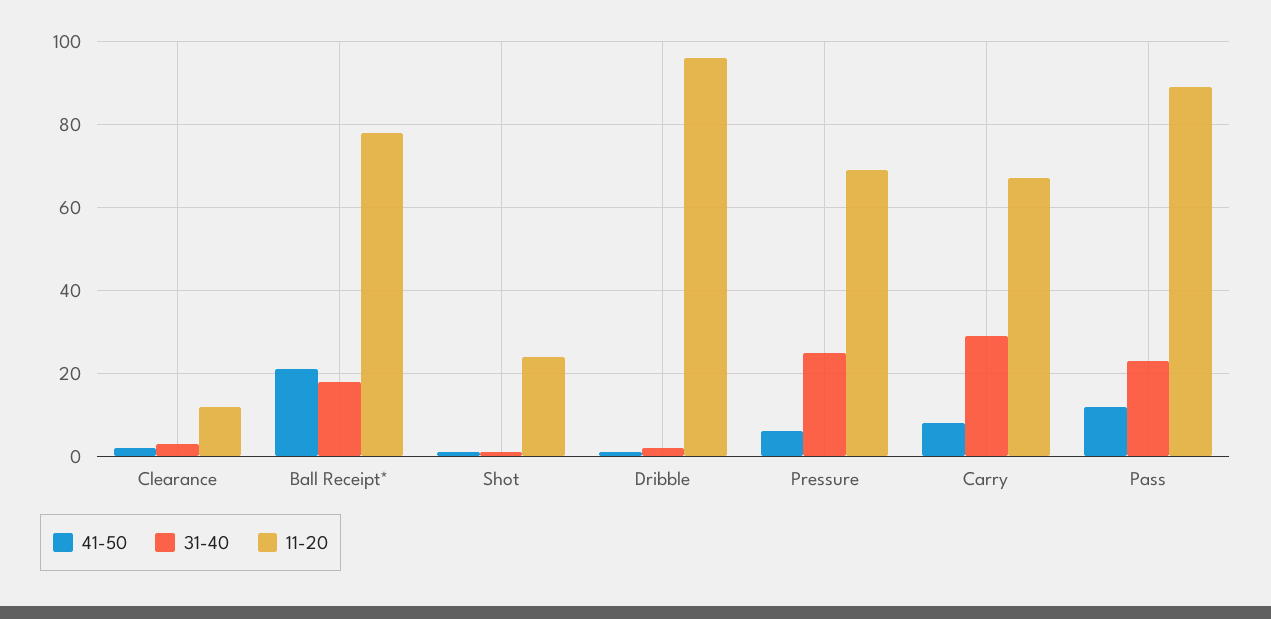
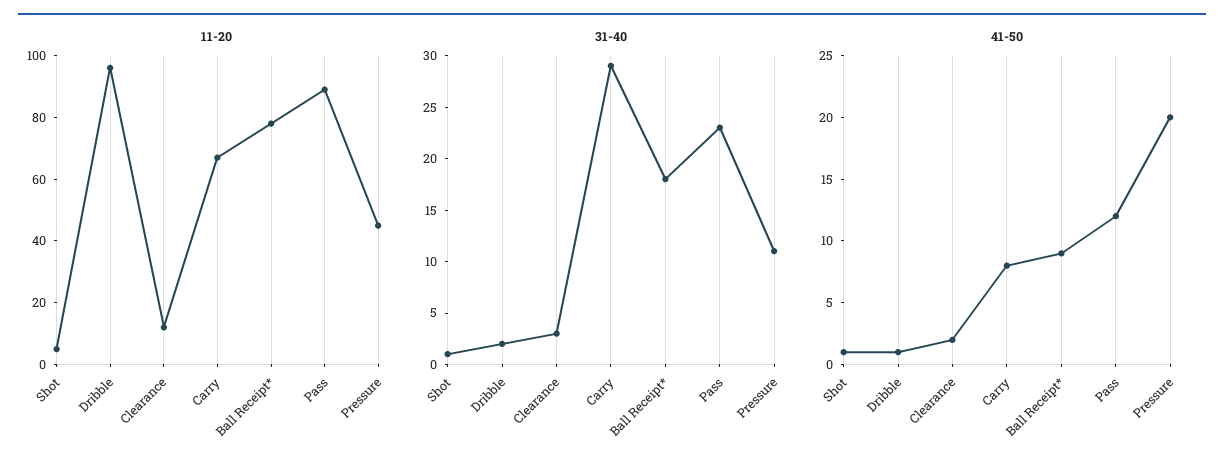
  {
    "41-50": {
      "Clearance": 2,
-     "Ball Receipt*": 20,
+     "Ball Receipt*": 9,
      "Shot": 1,
      "Dribble": 1,
-     "Pressure": 5,
+     "Pressure": 20,
      "Carry": 8,
      "Pass": 12
    },
    "31-40": {
      "Clearance": 3,
      "Ball Receipt*": 18,
      "Shot": 1,
      "Dribble": 2,
-     "Pressure": 25,
+     "Pressure": 11,
      "Carry": 29,
      "Pass": 23
    },
    "11-20": {
      "Clearance": 10,
      "Ball Receipt*": 80,
-     "Shot": 25,
+     "Shot": 5,
      "Dribble": 95,
-     "Pressure": 70,
+     "Pressure": 45,
      "Carry": 65,
      "Pass": 90
    }
  }

